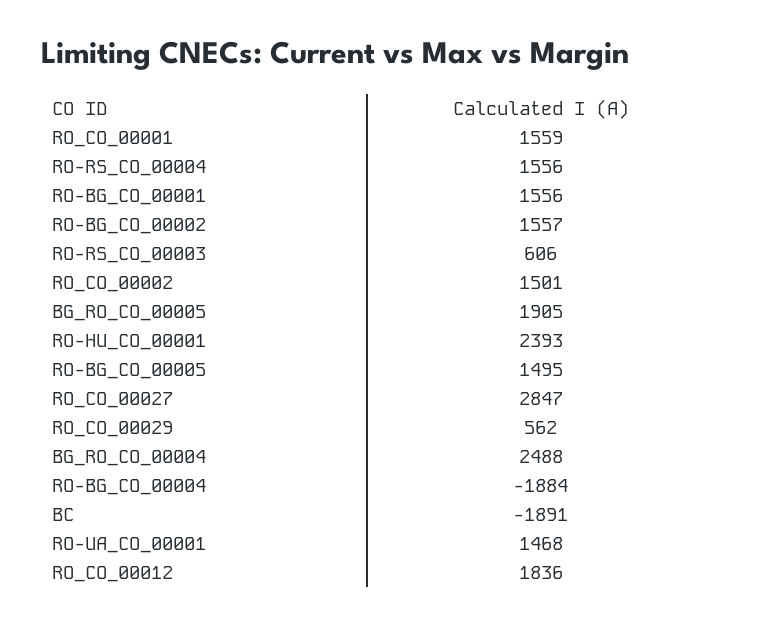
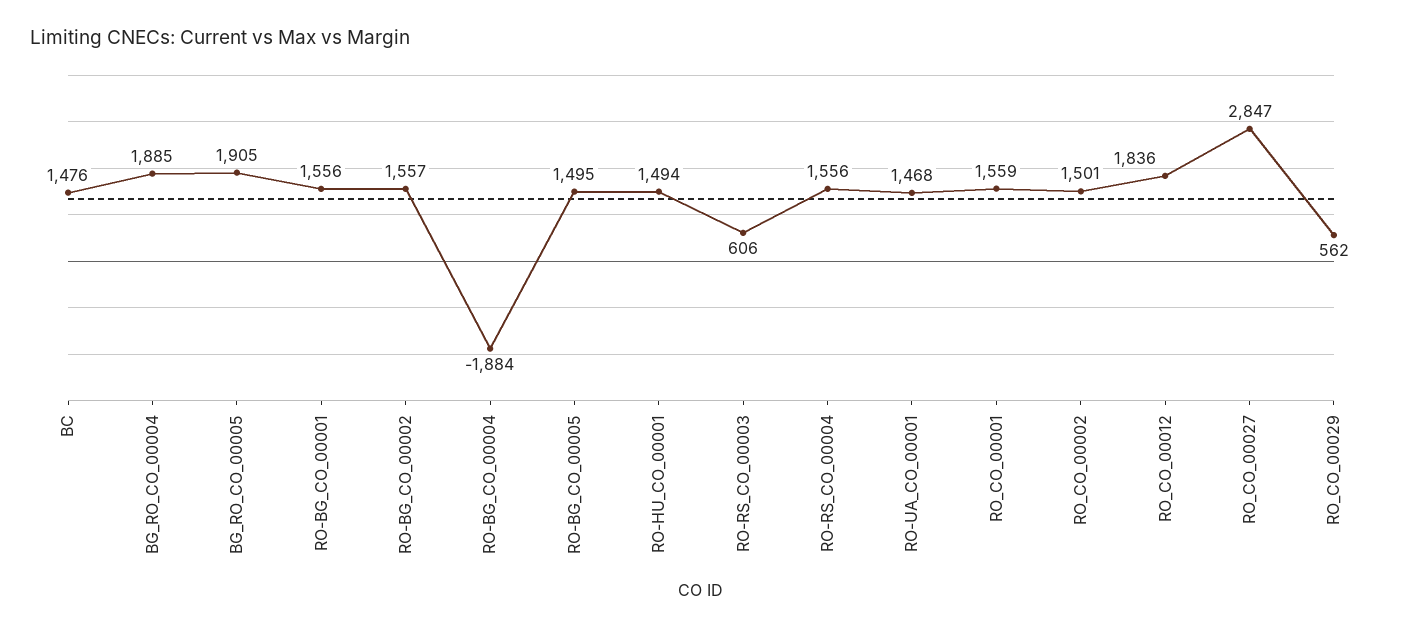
  {
    "RO_CO_00001": 1559,
    "RO-RS_CO_00004": 1556,
    "RO-BG_CO_00001": 1556,
    "RO-BG_CO_00002": 1557,
    "RO-RS_CO_00003": 606,
    "RO_CO_00002": 1501,
    "BG_RO_CO_00005": 1905,
-   "RO-HU_CO_00001": 2393,
+   "RO-HU_CO_00001": 1494,
    "RO-BG_CO_00005": 1495,
    "RO_CO_00027": 2847,
    "RO_CO_00029": 562,
-   "BG_RO_CO_00004": 2488,
+   "BG_RO_CO_00004": 1885,
    "RO-BG_CO_00004": -1884,
-   "BC": -1891,
+   "BC": 1476,
    "RO-UA_CO_00001": 1468,
    "RO_CO_00012": 1836
  }

